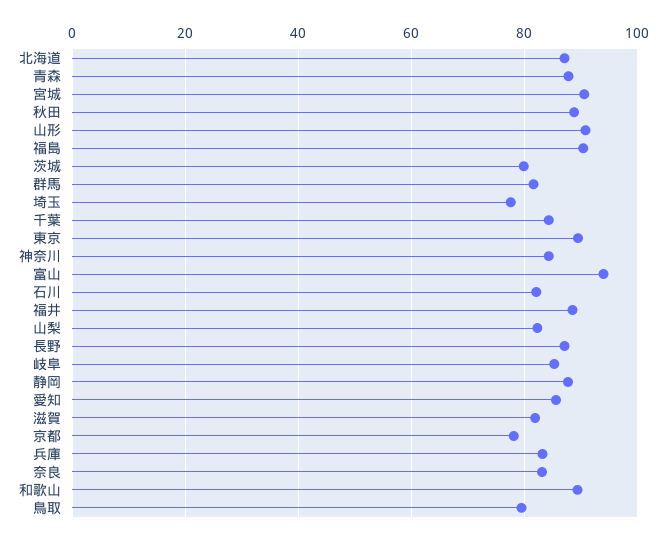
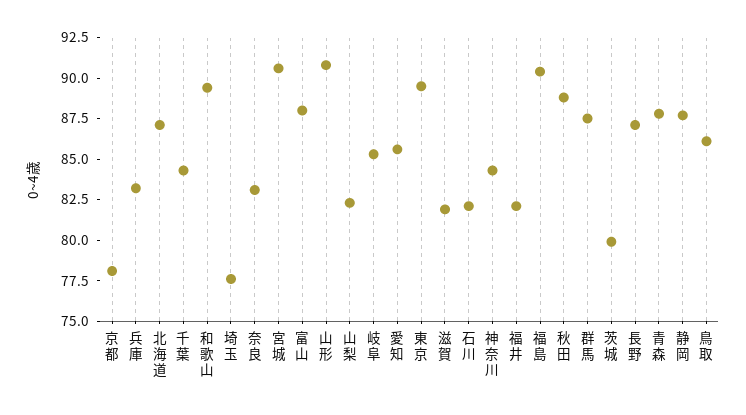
  {
    "北海道": 87,
    "青森": 88,
    "宮城": 90.5,
    "秋田": 89,
    "山形": 91,
    "福島": 90.5,
    "茨城": 80,
-   "群馬": 82,
+   "群馬": 87.5,
    "埼玉": 77.5,
    "千葉": 84.5,
    "東京": 89.5,
    "神奈川": 84.5,
-   "富山": 94,
+   "富山": 88,
    "石川": 82,
-   "福井": 88,
+   "福井": 82,
    "山梨": 82.5,
    "長野": 87,
    "岐阜": 85.5,
    "静岡": 87.5,
    "愛知": 85.5,
    "滋賀": 82,
    "京都": 78,
    "兵庫": 83,
    "奈良": 83,
    "和歌山": 89.5,
-   "鳥取": 80
+   "鳥取": 86
  }

